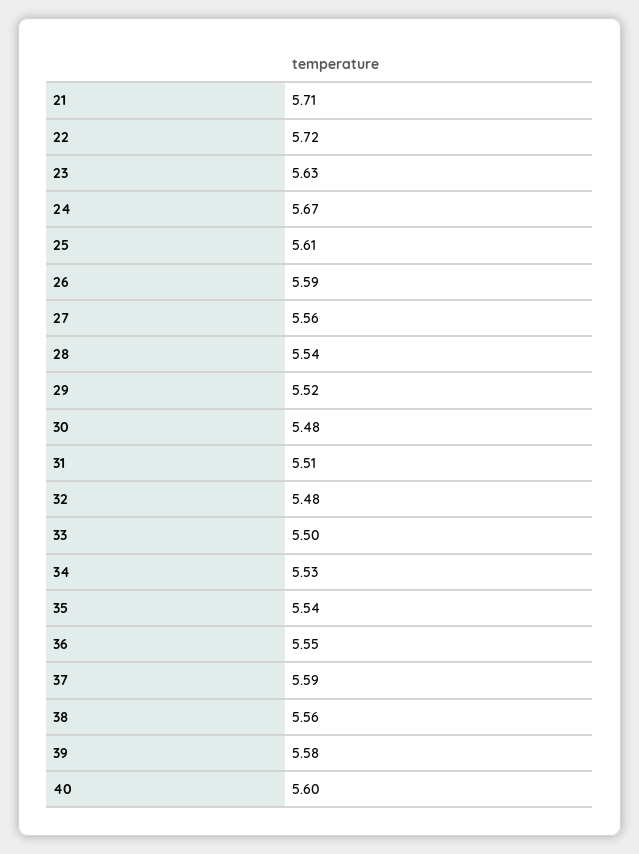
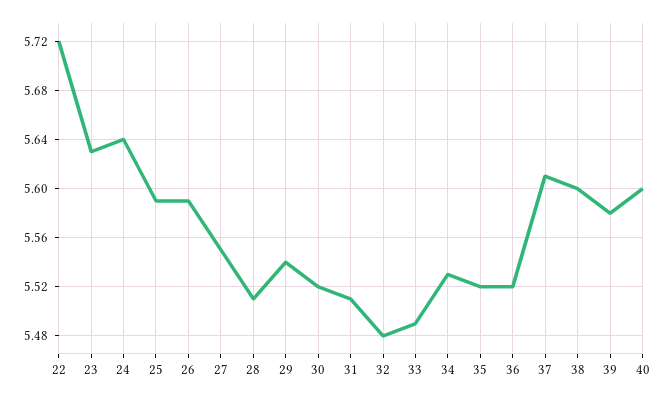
  {
-   "21": 5.71,
    "22": 5.72,
    "23": 5.63,
-   "24": 5.67,
+   "24": 5.64,
-   "25": 5.61,
+   "25": 5.59,
    "26": 5.59,
-   "27": 5.56,
+   "27": 5.55,
-   "28": 5.54,
+   "28": 5.51,
-   "29": 5.52,
+   "29": 5.54,
-   "30": 5.48,
+   "30": 5.52,
    "31": 5.51,
    "32": 5.48,
-   "33": 5.5,
+   "33": 5.49,
    "34": 5.53,
-   "35": 5.54,
+   "35": 5.52,
-   "36": 5.55,
+   "36": 5.52,
-   "37": 5.59,
+   "37": 5.61,
-   "38": 5.56,
+   "38": 5.6,
    "39": 5.58,
    "40": 5.6
  }

